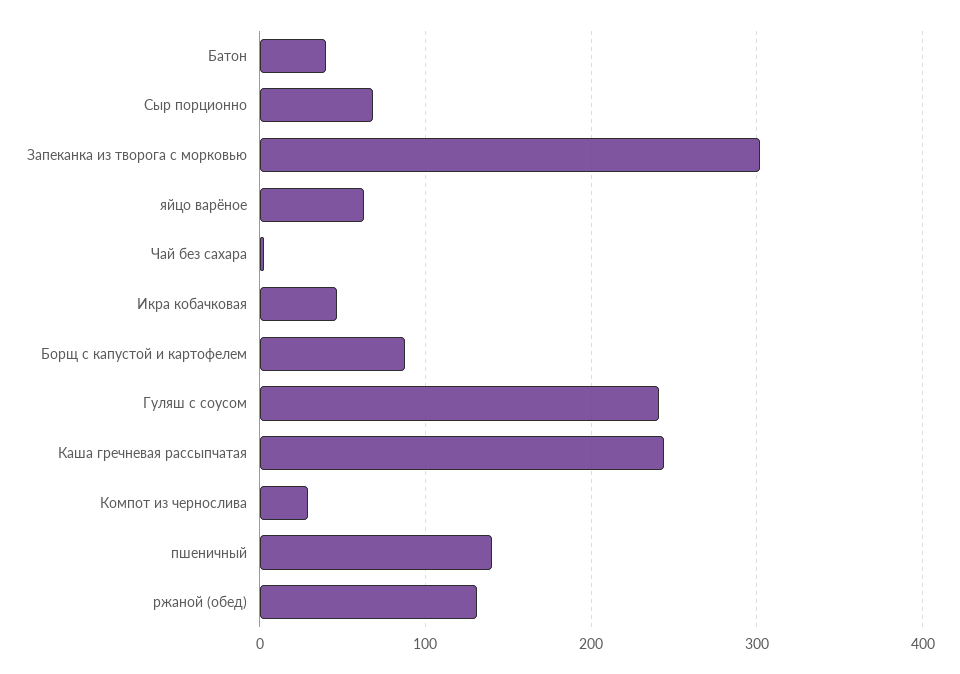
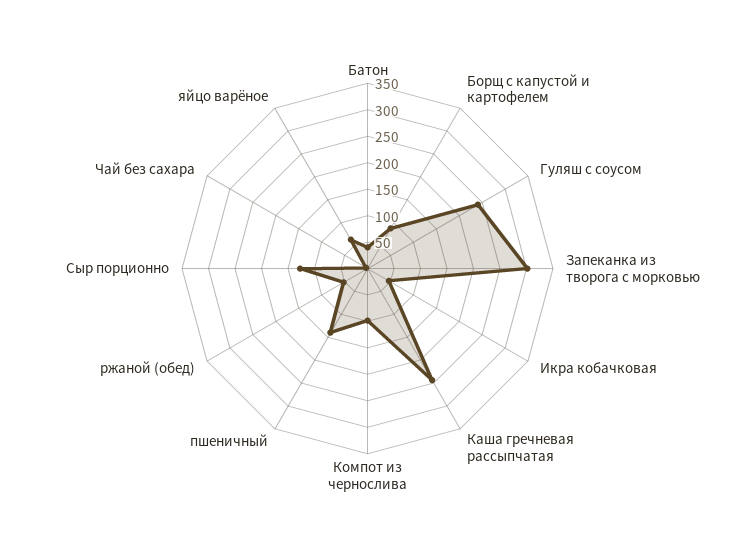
  {
    "Батон": 40,
-   "Сыр порционно": 70,
+   "Сыр порционно": 125,
    "Запеканка из творога с морковью": 300,
    "яйцо варёное": 60,
    "Чай без сахара": 0,
    "Икра кобачковая": 50,
    "Борщ с капустой и картофелем": 90,
    "Гуляш с соусом": 240,
    "Каша гречневая рассыпчатая": 240,
-   "Компот из чернослива": 30,
+   "Компот из чернослива": 100,
    "пшеничный": 140,
-   "ржаной (обед)": 130
+   "ржаной (обед)": 50
  }

